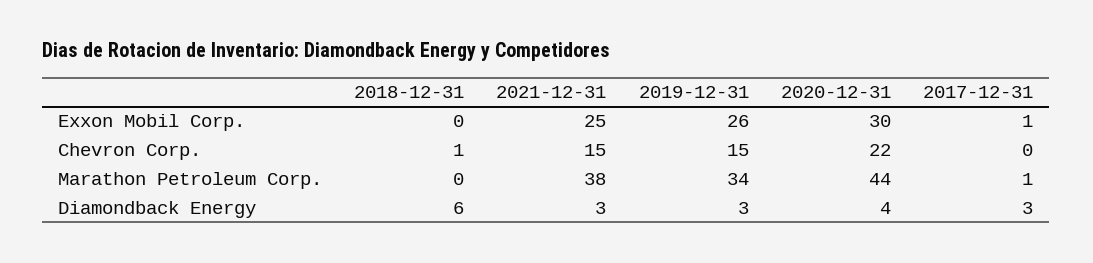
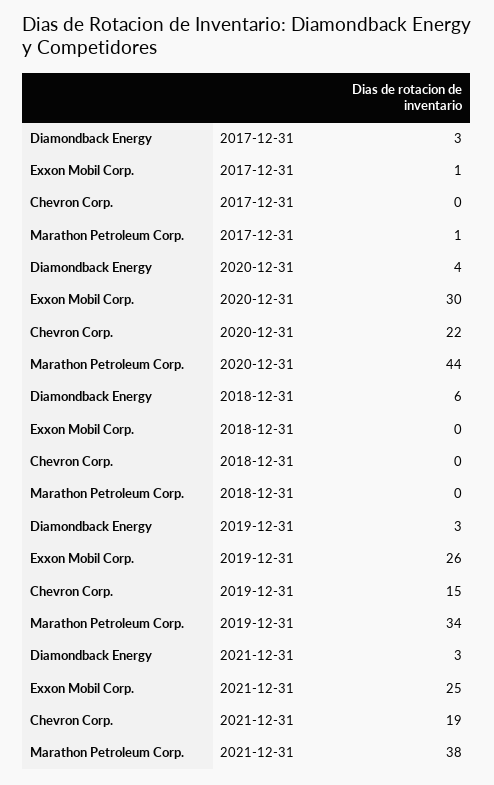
  {
    "2018-12-31": {
      "Exxon Mobil Corp.": 0,
-     "Chevron Corp.": 1,
+     "Chevron Corp.": 0,
      "Marathon Petroleum Corp.": 0,
      "Diamondback Energy": 6
    },
    "2021-12-31": {
      "Exxon Mobil Corp.": 25,
-     "Chevron Corp.": 15,
+     "Chevron Corp.": 19,
      "Marathon Petroleum Corp.": 38,
      "Diamondback Energy": 3
    },
    "2019-12-31": {
      "Exxon Mobil Corp.": 26,
      "Chevron Corp.": 15,
      "Marathon Petroleum Corp.": 34,
      "Diamondback Energy": 3
    },
    "2020-12-31": {
      "Exxon Mobil Corp.": 30,
      "Chevron Corp.": 22,
      "Marathon Petroleum Corp.": 44,
      "Diamondback Energy": 4
    },
    "2017-12-31": {
      "Exxon Mobil Corp.": 1,
      "Chevron Corp.": 0,
      "Marathon Petroleum Corp.": 1,
      "Diamondback Energy": 3
    }
  }

